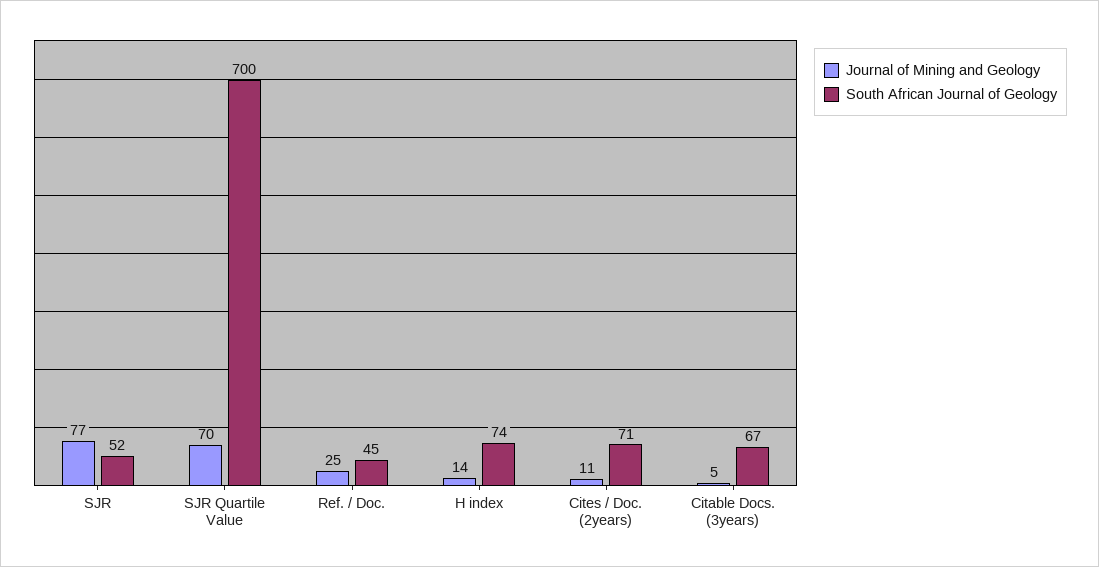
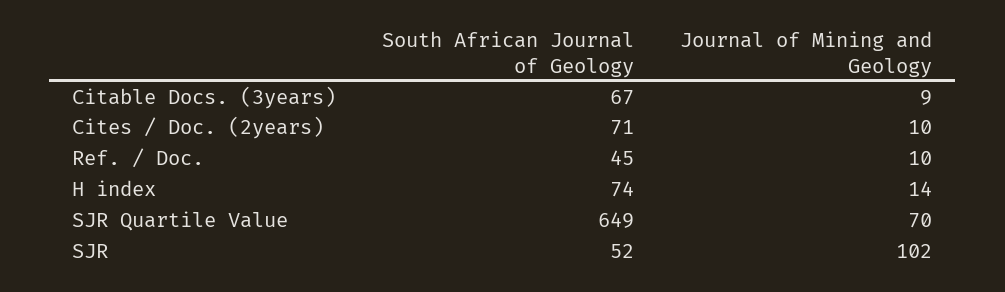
  {
    "Journal of Mining and Geology": {
-     "SJR": 77,
+     "SJR": 102,
      "SJR Quartile Value": 70,
-     "Ref. / Doc.": 25,
+     "Ref. / Doc.": 10,
      "H index": 14,
-     "Cites / Doc. (2years)": 11,
+     "Cites / Doc. (2years)": 10,
-     "Citable Docs. (3years)": 5
+     "Citable Docs. (3years)": 9
    },
    "South African Journal of Geology": {
      "SJR": 52,
-     "SJR Quartile Value": 700,
+     "SJR Quartile Value": 649,
      "Ref. / Doc.": 45,
      "H index": 74,
      "Cites / Doc. (2years)": 71,
      "Citable Docs. (3years)": 67
    }
  }

